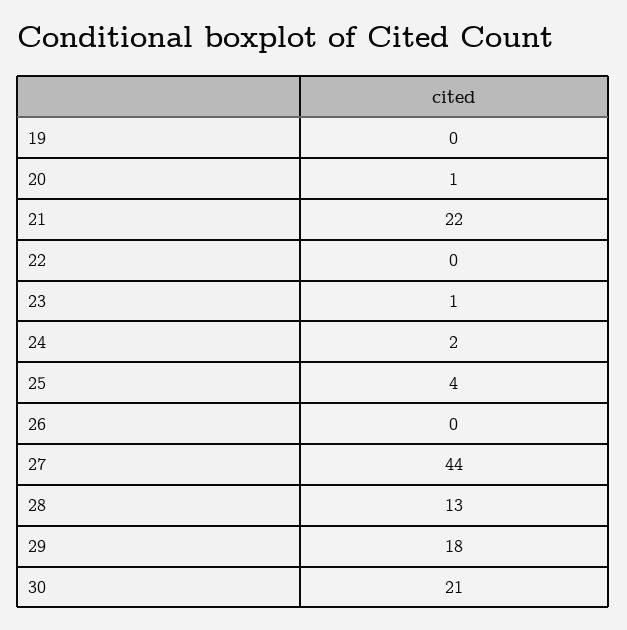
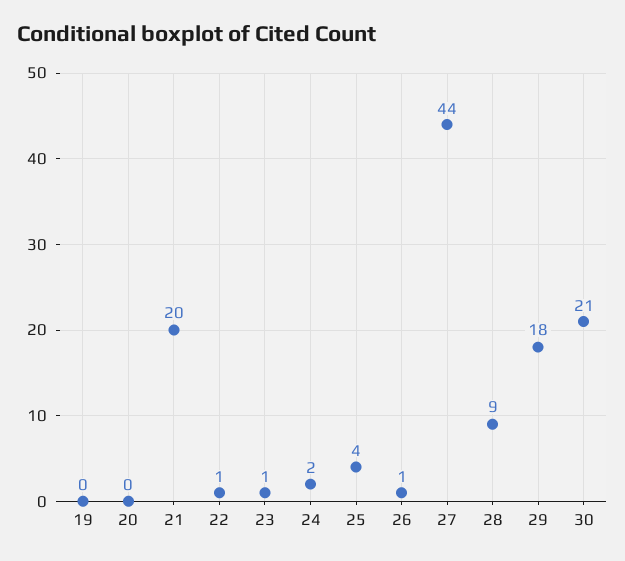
  {
    "19": 0,
-   "20": 1,
+   "20": 0,
-   "21": 22,
+   "21": 20,
-   "22": 0,
+   "22": 1,
    "23": 1,
    "24": 2,
    "25": 4,
-   "26": 0,
+   "26": 1,
    "27": 44,
-   "28": 13,
+   "28": 9,
    "29": 18,
    "30": 21
  }

